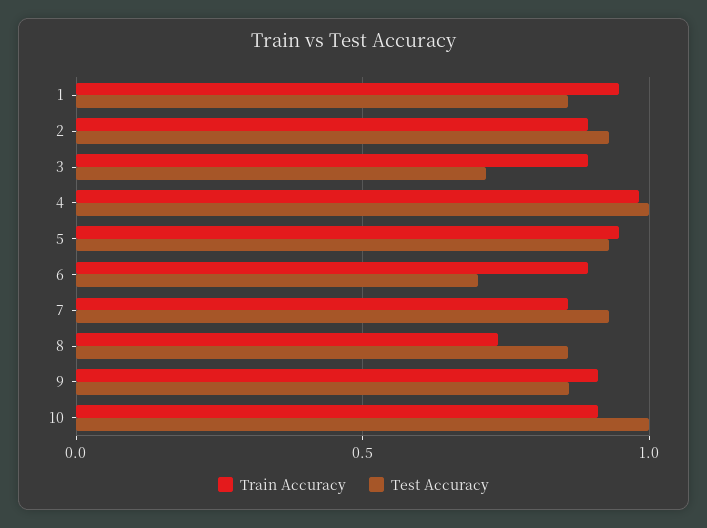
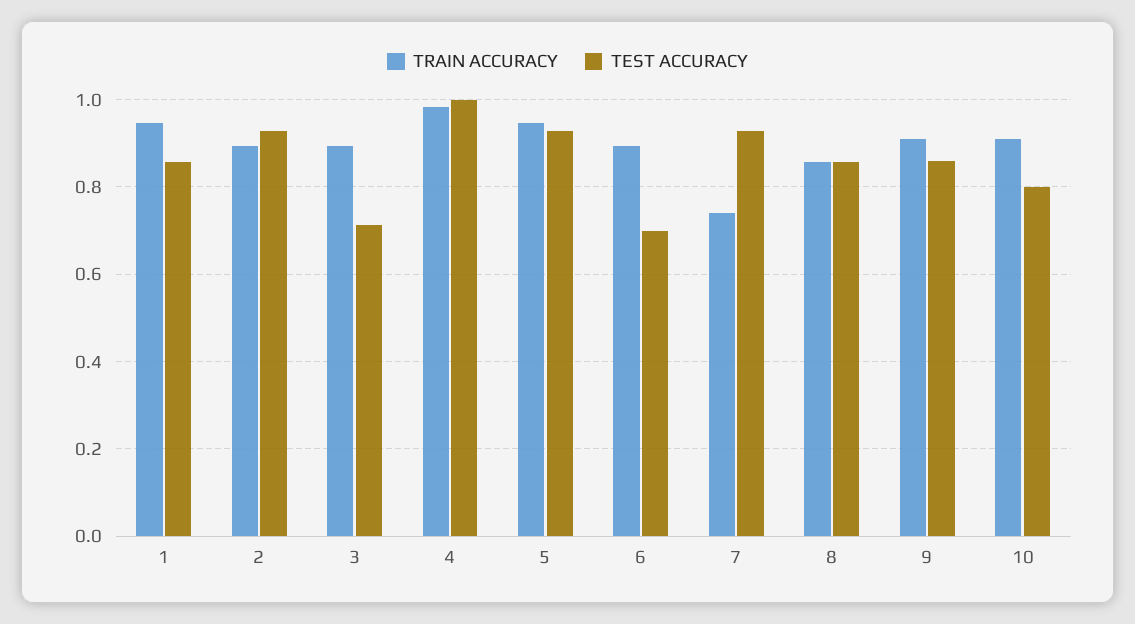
  {
    "Train Accuracy": {
      "1": 0.94,
      "2": 0.9,
      "3": 0.9,
      "4": 0.98,
      "5": 0.94,
      "6": 0.9,
-     "7": 0.85,
+     "7": 0.74,
-     "8": 0.75,
+     "8": 0.86,
      "9": 0.92,
      "10": 0.92
    },
    "Test Accuracy": {
      "1": 0.86,
      "2": 0.92,
      "3": 0.72,
      "4": 1,
      "5": 0.92,
      "6": 0.7,
      "7": 0.92,
      "8": 0.86,
      "9": 0.86,
-     "10": 1
+     "10": 0.8
    }
  }

